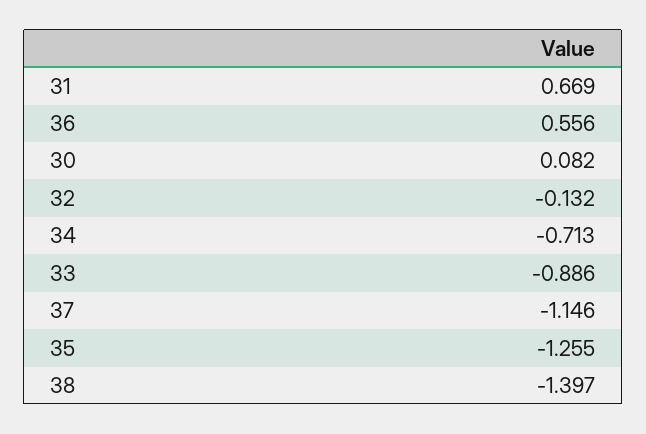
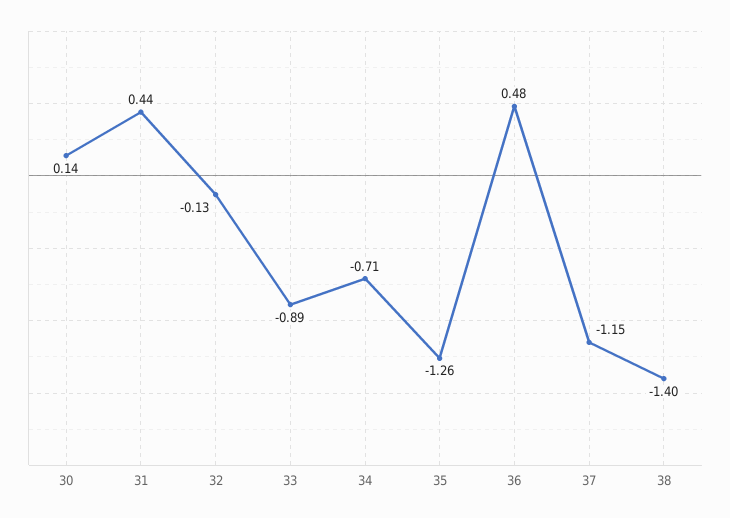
  {
-   "31": 0.669,
+   "31": 0.44,
-   "36": 0.556,
+   "36": 0.48,
-   "30": 0.082,
+   "30": 0.14,
    "32": -0.132,
    "34": -0.713,
    "33": -0.886,
    "37": -1.146,
    "35": -1.255,
    "38": -1.397
  }

